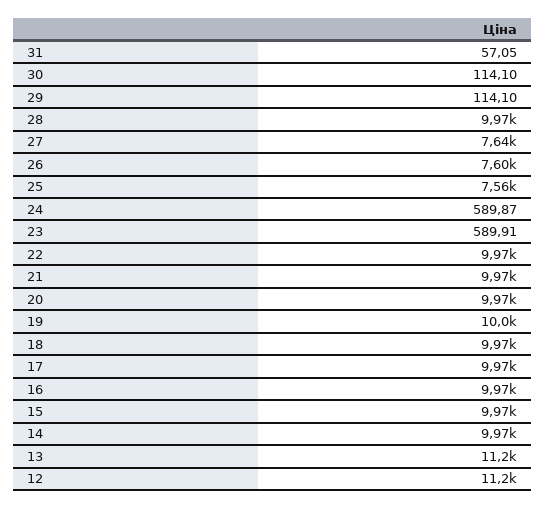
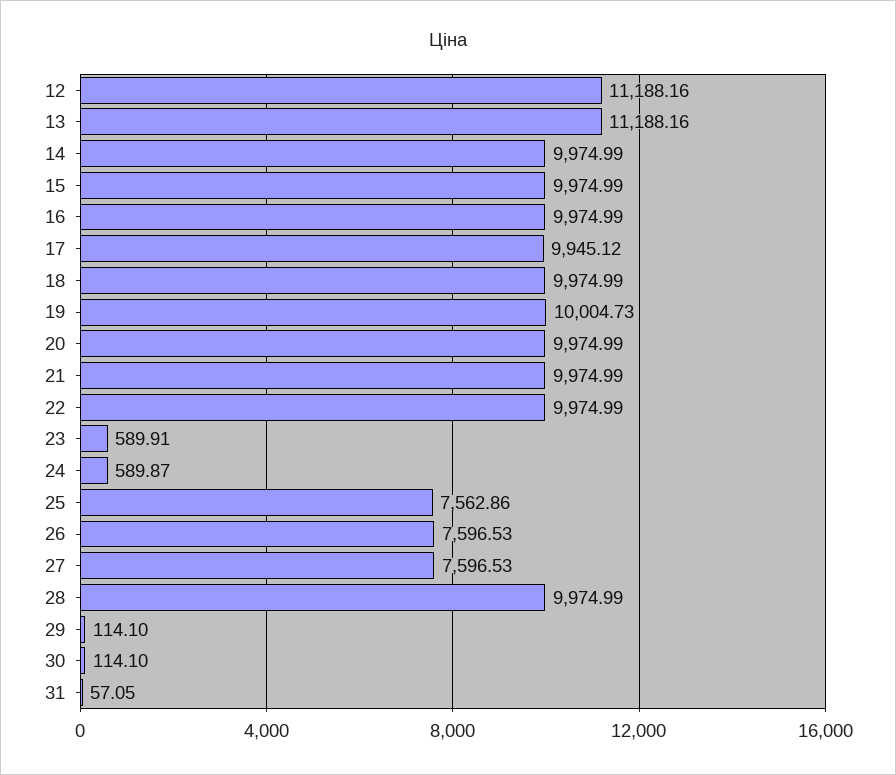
  {
    "31": 57.05,
    "30": 114.1,
    "29": 114.1,
    "28": 9974.99,
-   "27": 7640,
+   "27": 7596.53,
    "26": 7596.53,
    "25": 7562.86,
    "24": 589.87,
    "23": 589.91,
    "22": 9974.99,
    "21": 9974.99,
    "20": 9974.99,
    "19": 10004.73,
    "18": 9974.99,
-   "17": 9970,
+   "17": 9945.12,
    "16": 9974.99,
    "15": 9974.99,
    "14": 9974.99,
    "13": 11188.16,
    "12": 11188.16
  }

